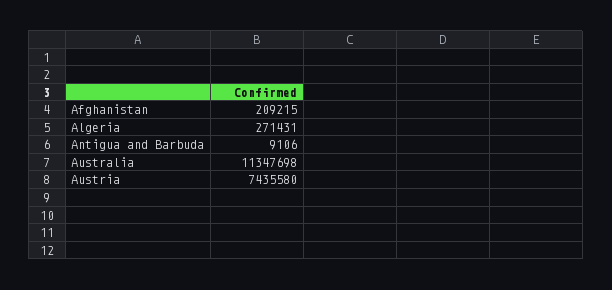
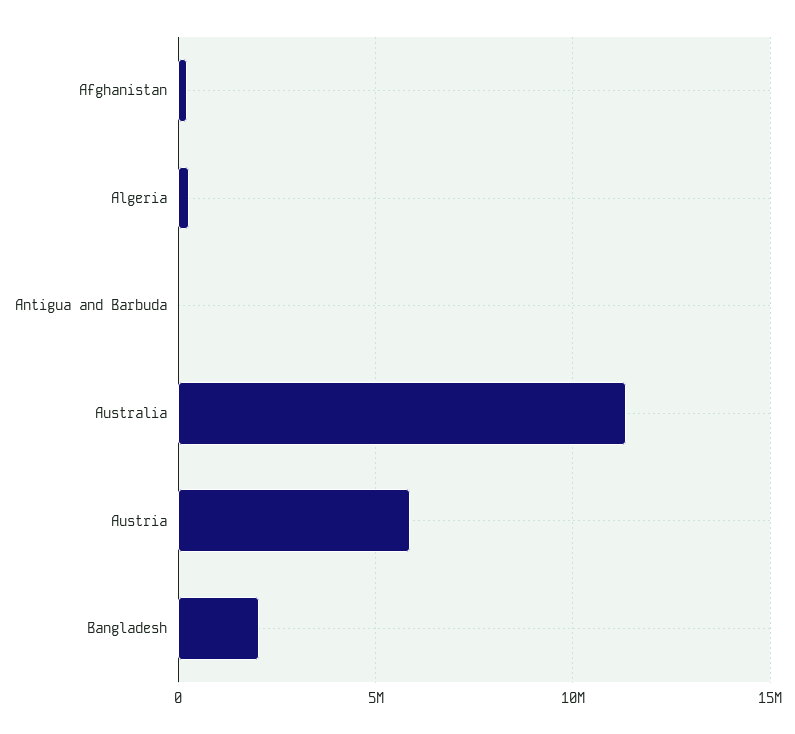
  {
    "Afghanistan": 209215,
    "Algeria": 271431,
    "Antigua and Barbuda": 9106,
    "Australia": 11347698,
-   "Austria": 7435580
+   "Austria": 6000000,
+   "Bangladesh": 2000000
  }

